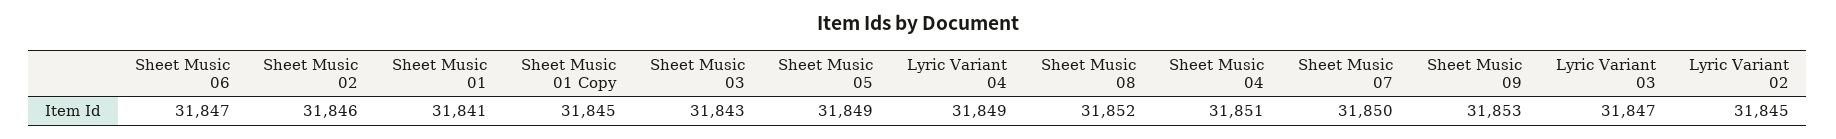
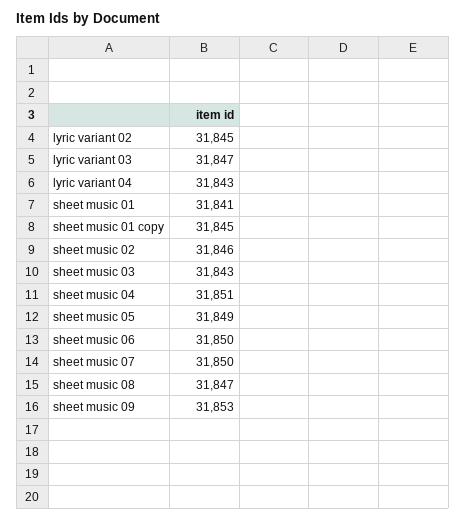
  {
-   "Sheet Music 06": 31847,
+   "Sheet Music 06": 31850,
    "Sheet Music 02": 31846,
    "Sheet Music 01": 31841,
    "Sheet Music 01 Copy": 31845,
    "Sheet Music 03": 31843,
    "Sheet Music 05": 31849,
-   "Lyric Variant 04": 31849,
+   "Lyric Variant 04": 31843,
-   "Sheet Music 08": 31852,
+   "Sheet Music 08": 31847,
    "Sheet Music 04": 31851,
    "Sheet Music 07": 31850,
    "Sheet Music 09": 31853,
    "Lyric Variant 03": 31847,
    "Lyric Variant 02": 31845
  }

